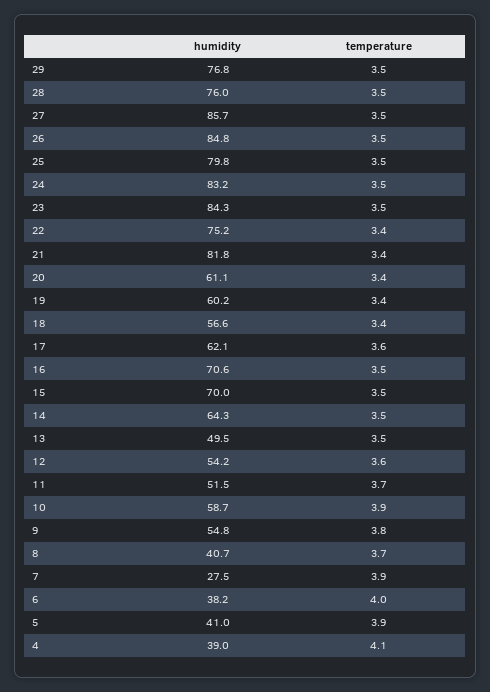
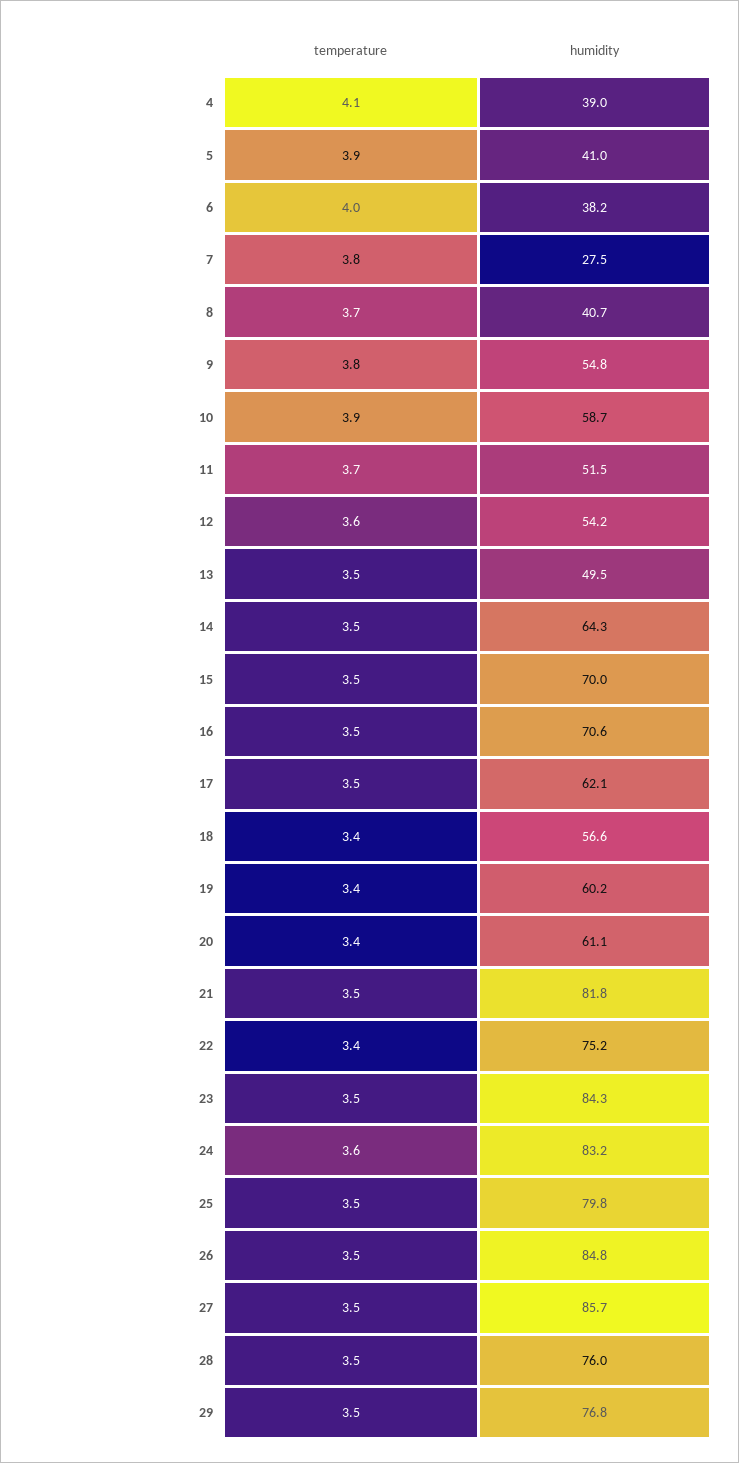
  {
    "humidity": {
      "29": 76.8,
      "28": 76,
      "27": 85.7,
      "26": 84.8,
      "25": 79.8,
      "24": 83.2,
      "23": 84.3,
      "22": 75.2,
      "21": 81.8,
      "20": 61.1,
      "19": 60.2,
      "18": 56.6,
      "17": 62.1,
      "16": 70.6,
      "15": 70,
      "14": 64.3,
      "13": 49.5,
      "12": 54.2,
      "11": 51.5,
      "10": 58.7,
      "9": 54.8,
      "8": 40.7,
      "7": 27.5,
      "6": 38.2,
      "5": 41,
      "4": 39
    },
    "temperature": {
      "29": 3.5,
      "28": 3.5,
      "27": 3.5,
      "26": 3.5,
      "25": 3.5,
-     "24": 3.5,
+     "24": 3.6,
      "23": 3.5,
      "22": 3.4,
-     "21": 3.4,
+     "21": 3.5,
      "20": 3.4,
      "19": 3.4,
      "18": 3.4,
-     "17": 3.6,
+     "17": 3.5,
      "16": 3.5,
      "15": 3.5,
      "14": 3.5,
      "13": 3.5,
      "12": 3.6,
      "11": 3.7,
      "10": 3.9,
      "9": 3.8,
      "8": 3.7,
-     "7": 3.9,
+     "7": 3.8,
      "6": 4,
      "5": 3.9,
      "4": 4.1
    }
  }

